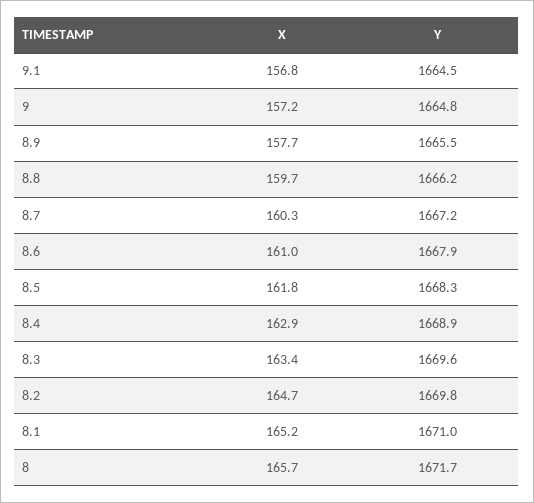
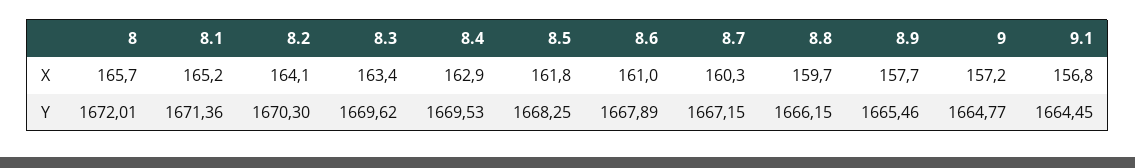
  {
    "X": {
      "9.1": 156.8,
      "9": 157.2,
      "8.9": 157.7,
      "8.8": 159.7,
      "8.7": 160.3,
      "8.6": 161,
      "8.5": 161.8,
      "8.4": 162.9,
      "8.3": 163.4,
-     "8.2": 164.7,
+     "8.2": 164.1,
      "8.1": 165.2,
      "8": 165.7
    },
    "Y": {
      "9.1": 1664.45,
      "9": 1664.77,
      "8.9": 1665.46,
      "8.8": 1666.15,
      "8.7": 1667.15,
      "8.6": 1667.89,
      "8.5": 1668.25,
-     "8.4": 1668.9,
+     "8.4": 1669.53,
      "8.3": 1669.62,
-     "8.2": 1669.8,
+     "8.2": 1670.3,
-     "8.1": 1671,
+     "8.1": 1671.36,
-     "8": 1671.7
+     "8": 1672.01
    }
  }

